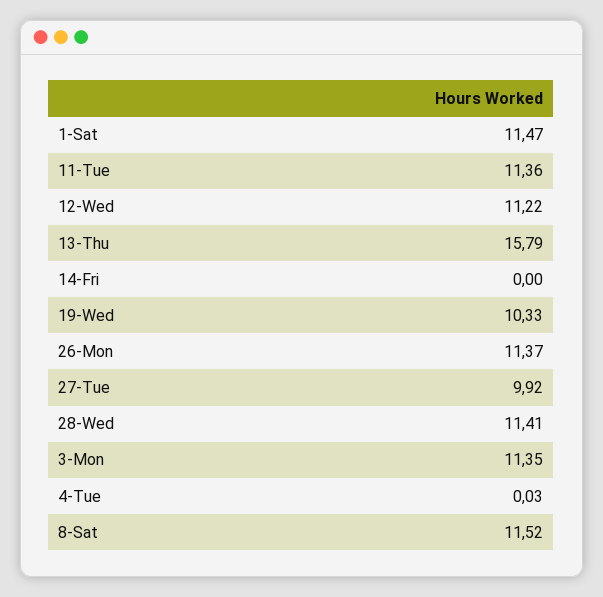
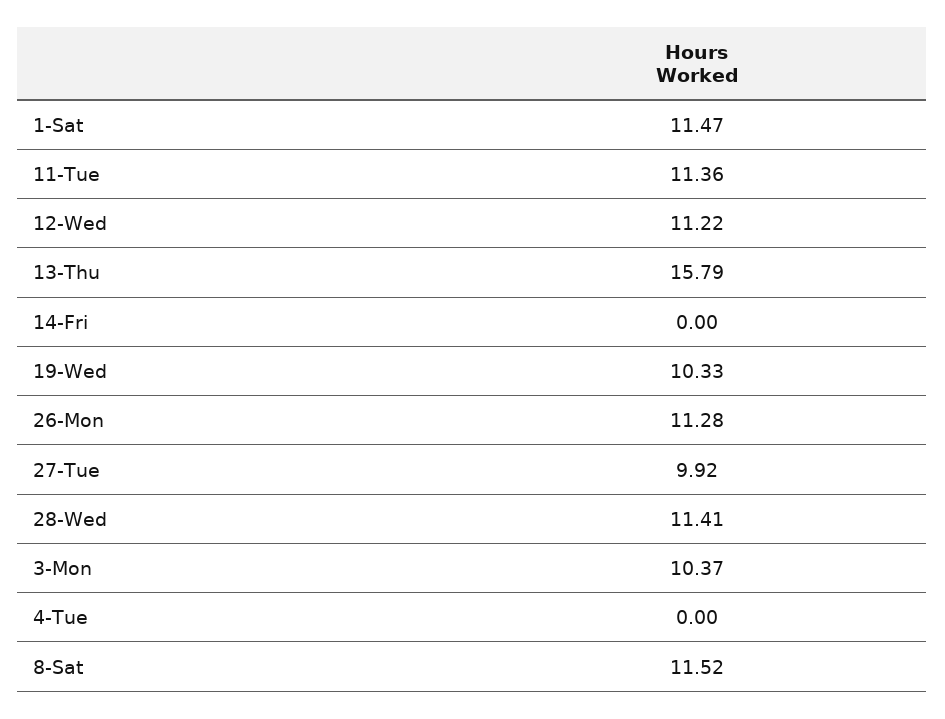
  {
    "1-Sat": 11.47,
    "11-Tue": 11.36,
    "12-Wed": 11.22,
    "13-Thu": 15.79,
    "14-Fri": 0,
    "19-Wed": 10.33,
-   "26-Mon": 11.37,
+   "26-Mon": 11.28,
    "27-Tue": 9.92,
    "28-Wed": 11.41,
-   "3-Mon": 11.35,
+   "3-Mon": 10.37,
-   "4-Tue": 0.03,
+   "4-Tue": 0,
    "8-Sat": 11.52
  }

